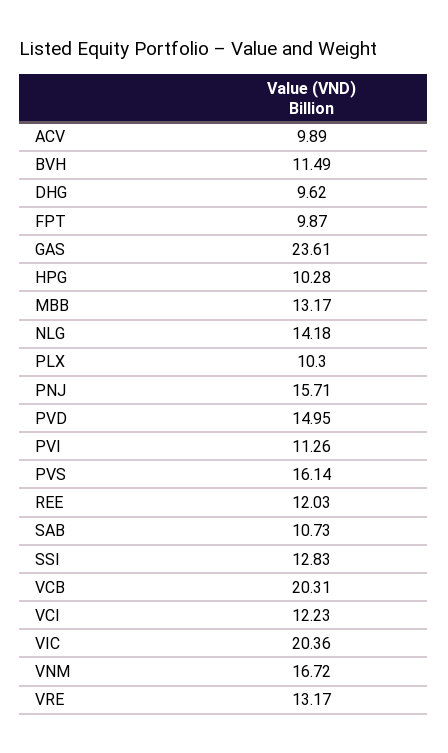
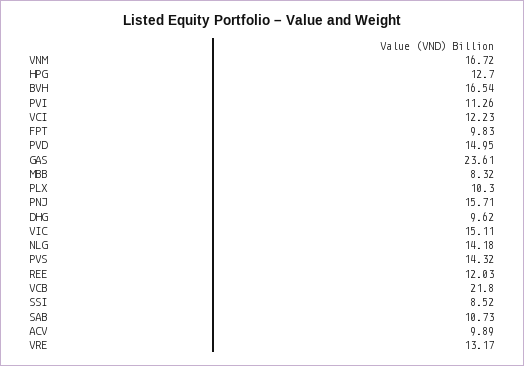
  {
    "ACV": 9.89,
-   "BVH": 11.49,
+   "BVH": 16.54,
    "DHG": 9.62,
-   "FPT": 9.87,
+   "FPT": 9.83,
    "GAS": 23.61,
-   "HPG": 10.28,
+   "HPG": 12.7,
-   "MBB": 13.17,
+   "MBB": 8.32,
    "NLG": 14.18,
    "PLX": 10.3,
    "PNJ": 15.71,
    "PVD": 14.95,
    "PVI": 11.26,
-   "PVS": 16.14,
+   "PVS": 14.32,
    "REE": 12.03,
    "SAB": 10.73,
-   "SSI": 12.83,
+   "SSI": 8.52,
-   "VCB": 20.31,
+   "VCB": 21.8,
    "VCI": 12.23,
-   "VIC": 20.36,
+   "VIC": 15.11,
    "VNM": 16.72,
    "VRE": 13.17
  }

